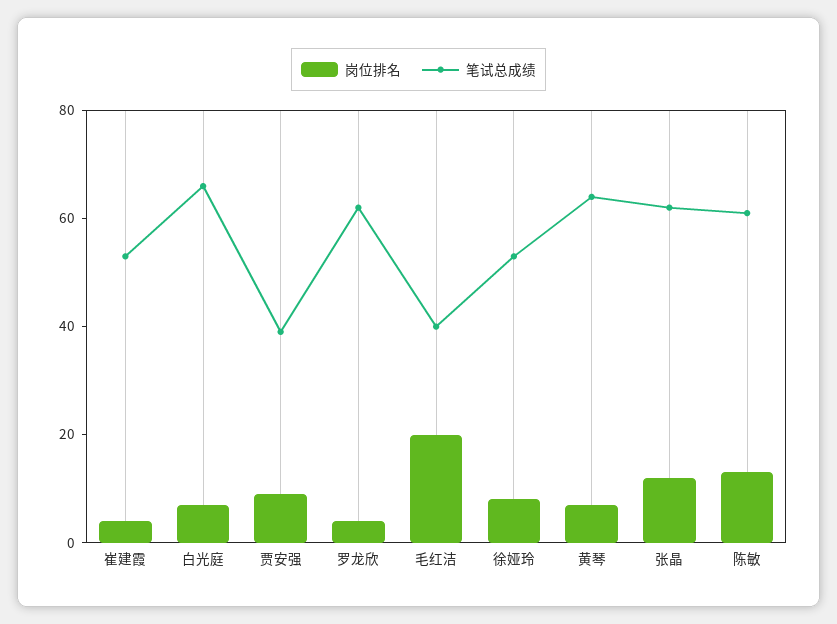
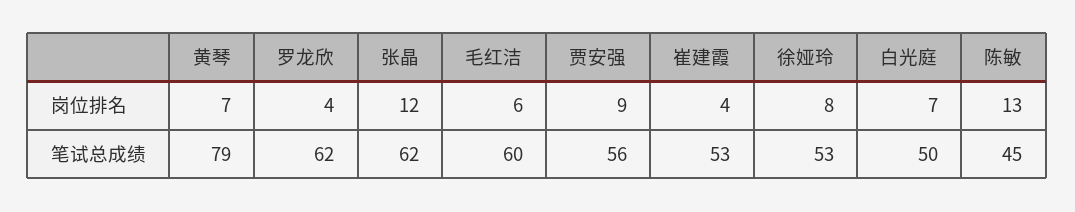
  {
    "岗位排名": {
      "崔建霞": 4,
      "白光庭": 7,
      "贾安强": 9,
      "罗龙欣": 4,
-     "毛红洁": 20,
+     "毛红洁": 6,
      "徐娅玲": 8,
      "黄琴": 7,
      "张晶": 12,
      "陈敏": 13
    },
    "笔试总成绩": {
      "崔建霞": 53,
-     "白光庭": 65,
+     "白光庭": 50,
-     "贾安强": 40,
+     "贾安强": 56,
      "罗龙欣": 62,
-     "毛红洁": 40,
+     "毛红洁": 60,
      "徐娅玲": 53,
-     "黄琴": 65,
+     "黄琴": 79,
      "张晶": 62,
-     "陈敏": 60
+     "陈敏": 45
    }
  }

